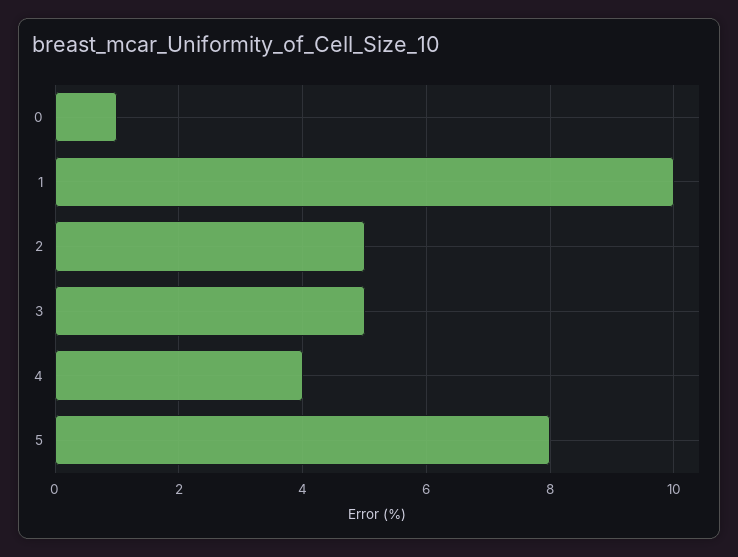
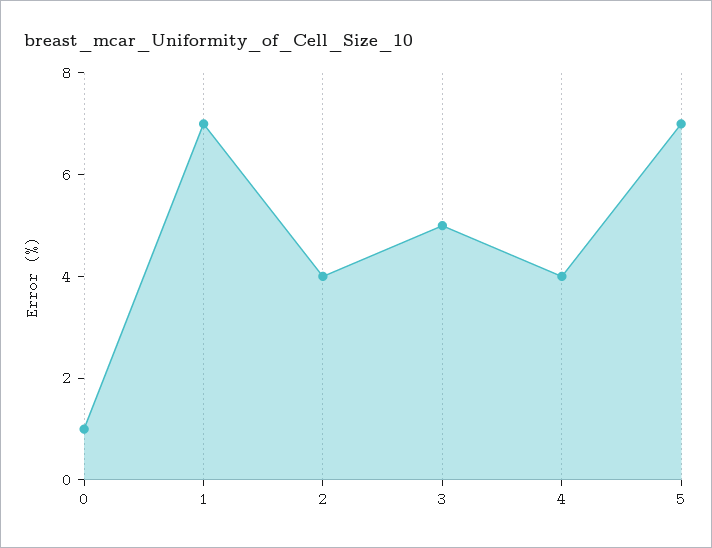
  {
    "0": 1,
-   "1": 10,
+   "1": 7,
-   "2": 5,
+   "2": 4,
    "3": 5,
    "4": 4,
-   "5": 8
+   "5": 7
  }

